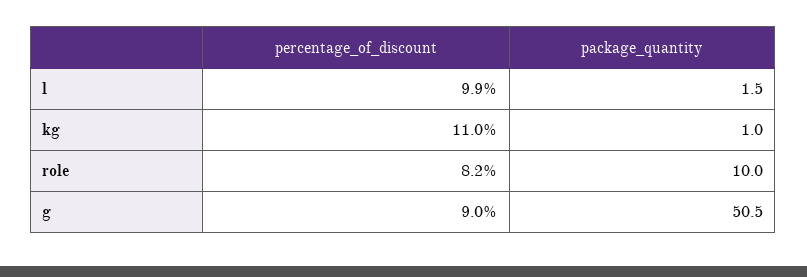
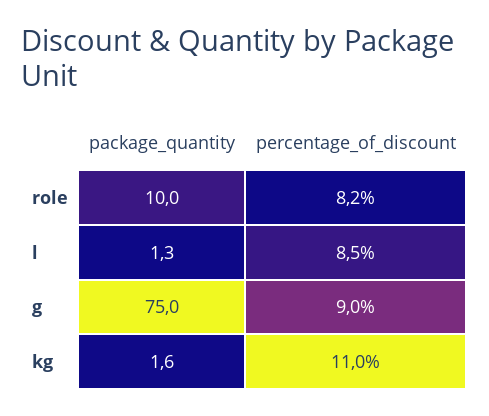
  {
    "percentage_of_discount": {
-     "l": 9.9,
+     "l": 8.5,
      "kg": 11,
      "role": 8.2,
      "g": 9
    },
    "package_quantity": {
-     "l": 1.5,
+     "l": 1.3,
-     "kg": 1,
+     "kg": 1.6,
      "role": 10,
-     "g": 50.5
+     "g": 75
    }
  }

